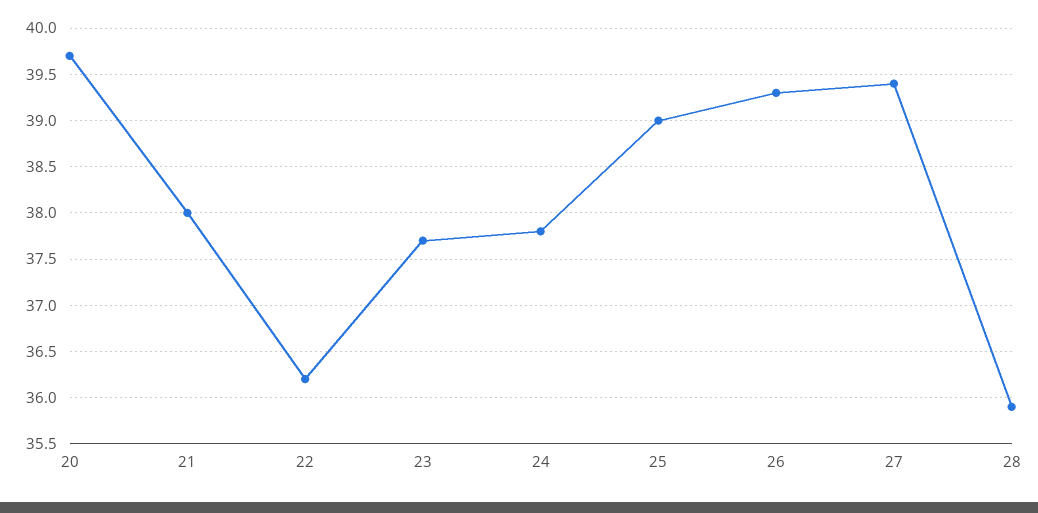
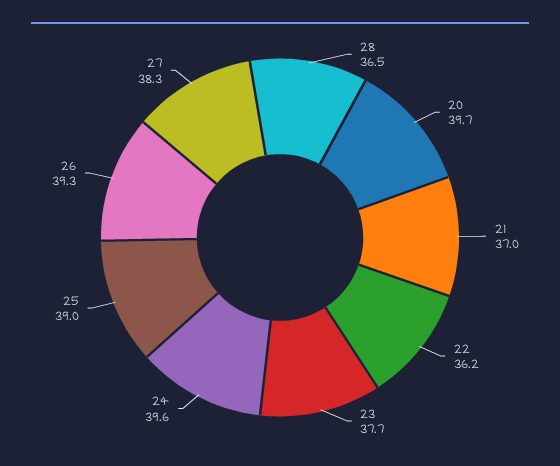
  {
    "20": 39.7,
-   "21": 38,
+   "21": 37,
    "22": 36.2,
    "23": 37.7,
-   "24": 37.8,
+   "24": 39.6,
    "25": 39,
    "26": 39.3,
-   "27": 39.4,
+   "27": 38.3,
-   "28": 35.9
+   "28": 36.5
  }

